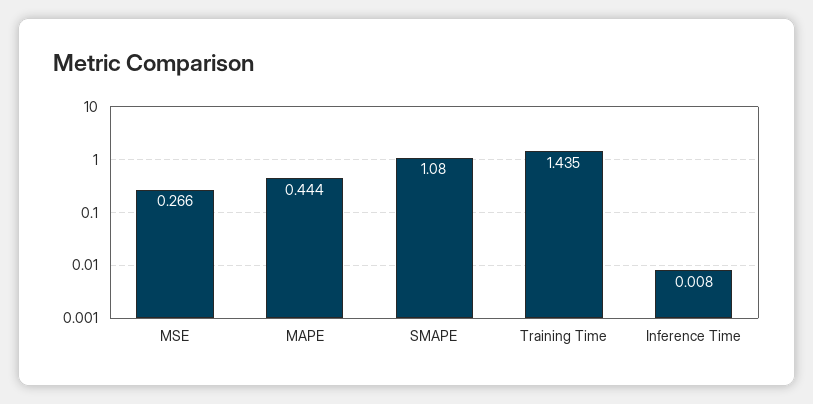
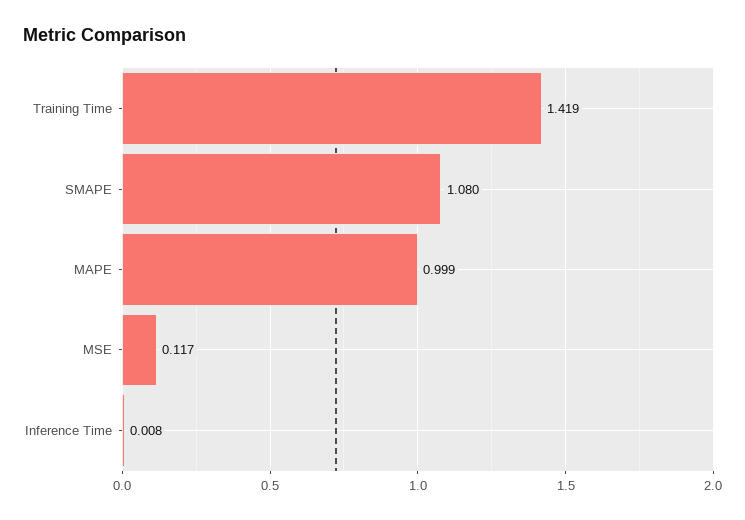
  {
-   "MSE": 0.266,
+   "MSE": 0.117,
-   "MAPE": 0.444,
+   "MAPE": 0.999,
    "SMAPE": 1.08,
-   "Training Time": 1.435,
+   "Training Time": 1.419,
    "Inference Time": 0.008
  }

